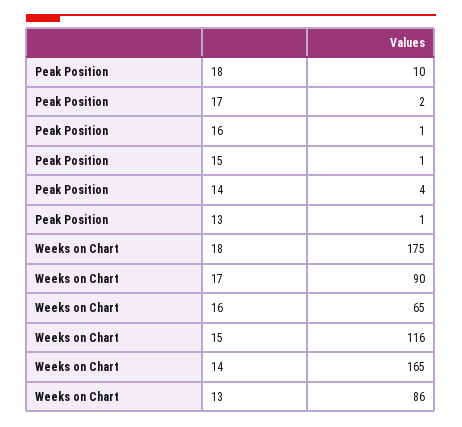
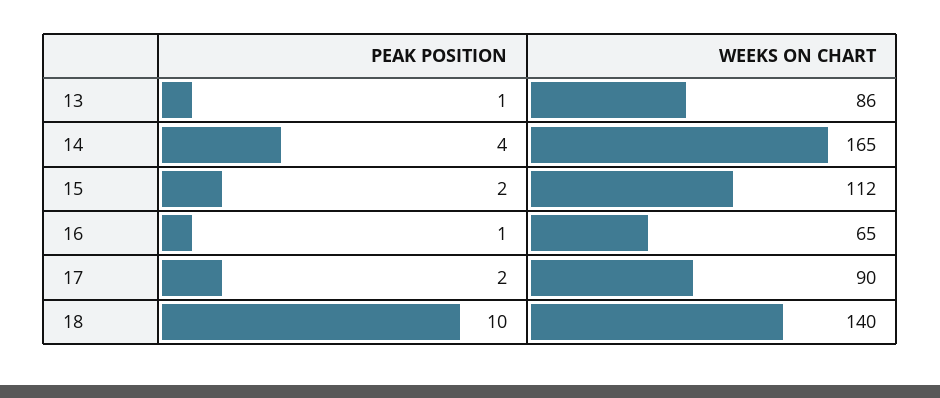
  {
    "Peak Position": {
      "18": 10,
      "17": 2,
      "16": 1,
-     "15": 1,
+     "15": 2,
      "14": 4,
      "13": 1
    },
    "Weeks on Chart": {
-     "18": 175,
+     "18": 140,
      "17": 90,
      "16": 65,
-     "15": 116,
+     "15": 112,
      "14": 165,
      "13": 86
    }
  }

